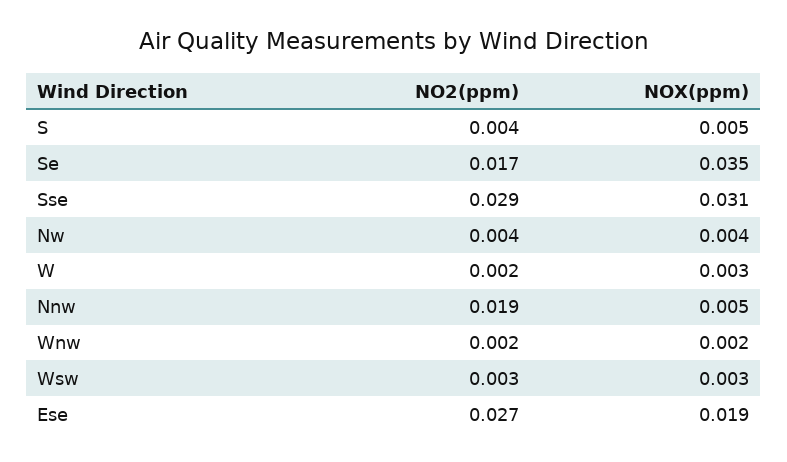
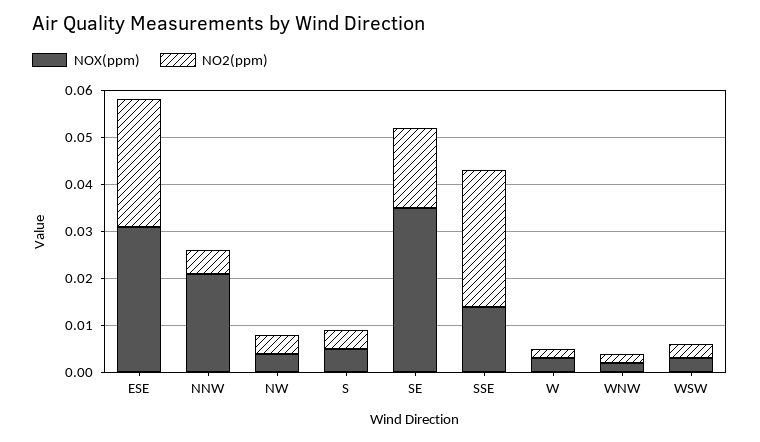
  {
    "NO2(ppm)": {
      "S": 0.004,
      "Se": 0.017,
      "Sse": 0.029,
      "Nw": 0.004,
      "W": 0.002,
-     "Nnw": 0.019,
+     "Nnw": 0.005,
      "Wnw": 0.002,
      "Wsw": 0.003,
      "Ese": 0.027
    },
    "NOX(ppm)": {
      "S": 0.005,
      "Se": 0.035,
-     "Sse": 0.031,
+     "Sse": 0.015,
      "Nw": 0.004,
      "W": 0.003,
-     "Nnw": 0.005,
+     "Nnw": 0.02,
      "Wnw": 0.002,
      "Wsw": 0.003,
-     "Ese": 0.019
+     "Ese": 0.03
    }
  }

